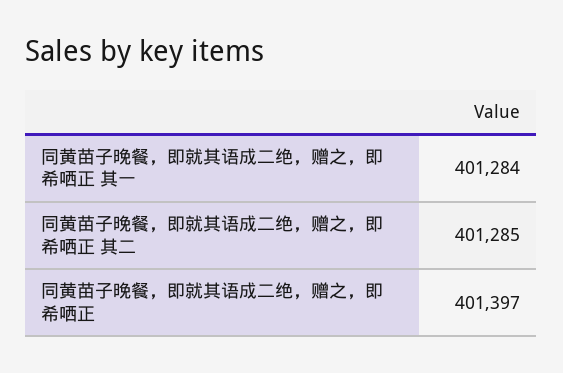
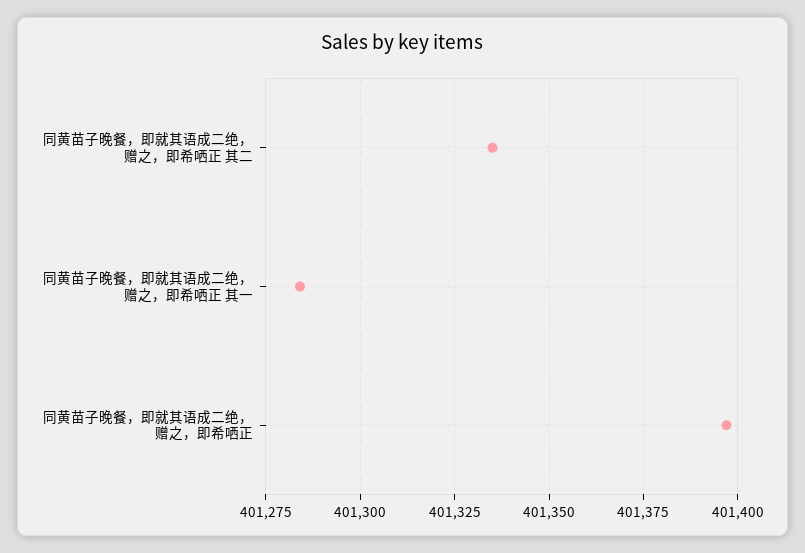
  {
    "同黄苗子晚餐，即就其语成二绝，赠之，即希哂正 其一": 401284,
-   "同黄苗子晚餐，即就其语成二绝，赠之，即希哂正 其二": 401285,
+   "同黄苗子晚餐，即就其语成二绝，赠之，即希哂正 其二": 401335,
    "同黄苗子晚餐，即就其语成二绝，赠之，即希哂正": 401397
  }

